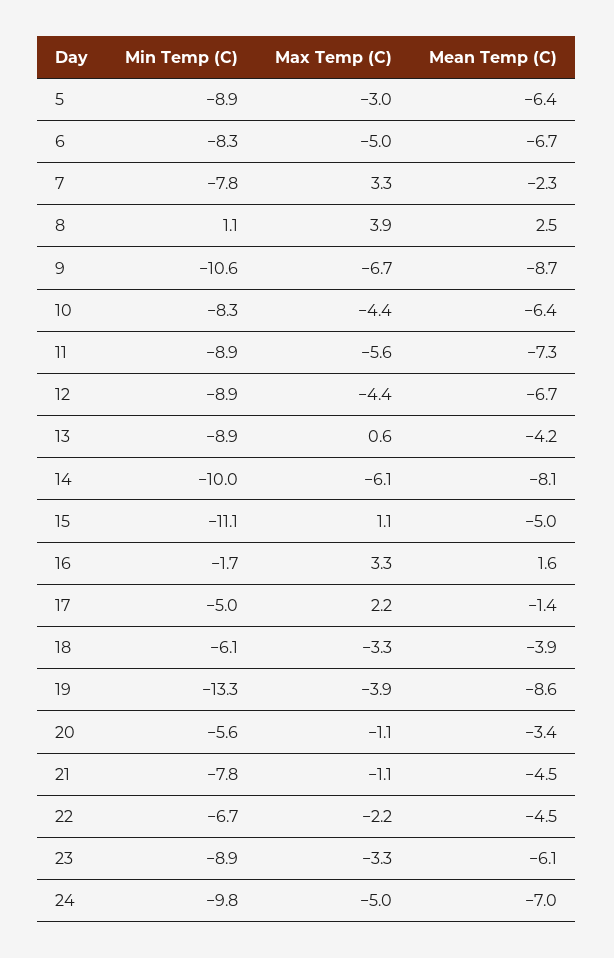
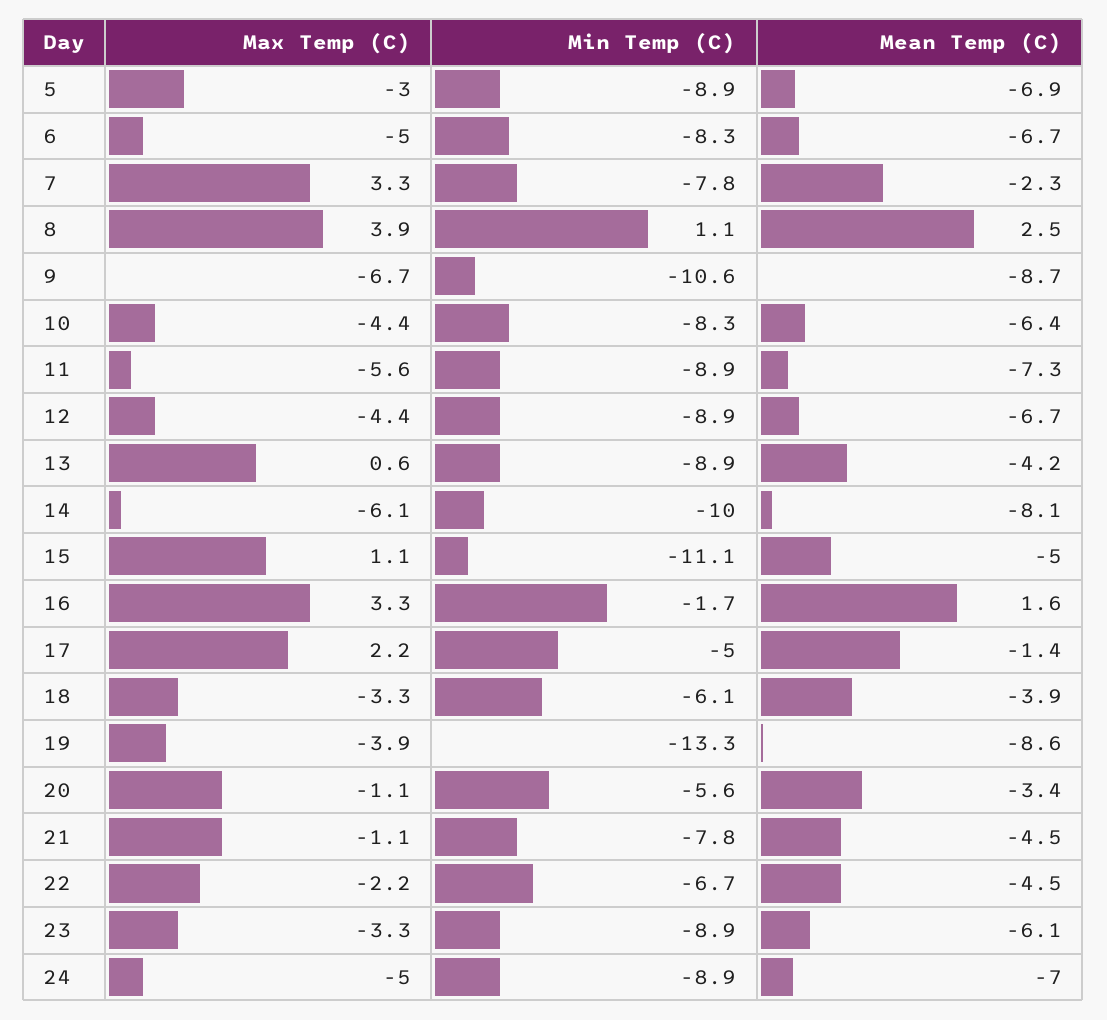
  {
    "Min Temp (C)": {
      "5": -8.9,
      "6": -8.3,
      "7": -7.8,
      "8": 1.1,
      "9": -10.6,
      "10": -8.3,
      "11": -8.9,
      "12": -8.9,
      "13": -8.9,
      "14": -10,
      "15": -11.1,
      "16": -1.7,
      "17": -5,
      "18": -6.1,
      "19": -13.3,
      "20": -5.6,
      "21": -7.8,
      "22": -6.7,
      "23": -8.9,
-     "24": -9.8
+     "24": -8.9
    },
    "Max Temp (C)": {
      "5": -3,
      "6": -5,
      "7": 3.3,
      "8": 3.9,
      "9": -6.7,
      "10": -4.4,
      "11": -5.6,
      "12": -4.4,
      "13": 0.6,
      "14": -6.1,
      "15": 1.1,
      "16": 3.3,
      "17": 2.2,
      "18": -3.3,
      "19": -3.9,
      "20": -1.1,
      "21": -1.1,
      "22": -2.2,
      "23": -3.3,
      "24": -5
    },
    "Mean Temp (C)": {
-     "5": -6.4,
+     "5": -6.9,
      "6": -6.7,
      "7": -2.3,
      "8": 2.5,
      "9": -8.7,
      "10": -6.4,
      "11": -7.3,
      "12": -6.7,
      "13": -4.2,
      "14": -8.1,
      "15": -5,
      "16": 1.6,
      "17": -1.4,
      "18": -3.9,
      "19": -8.6,
      "20": -3.4,
      "21": -4.5,
      "22": -4.5,
      "23": -6.1,
      "24": -7
    }
  }

